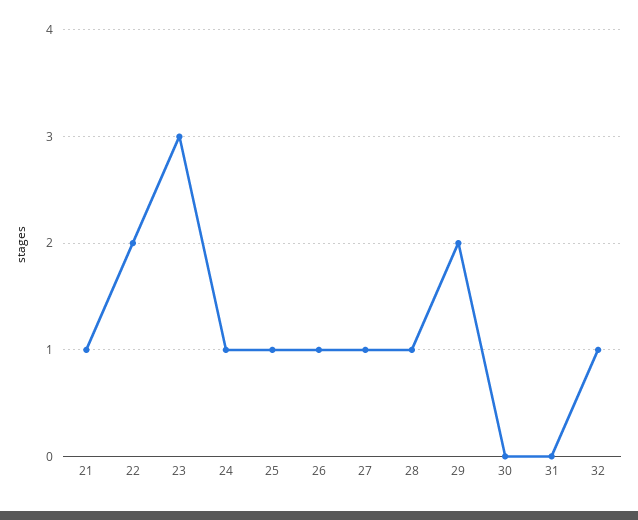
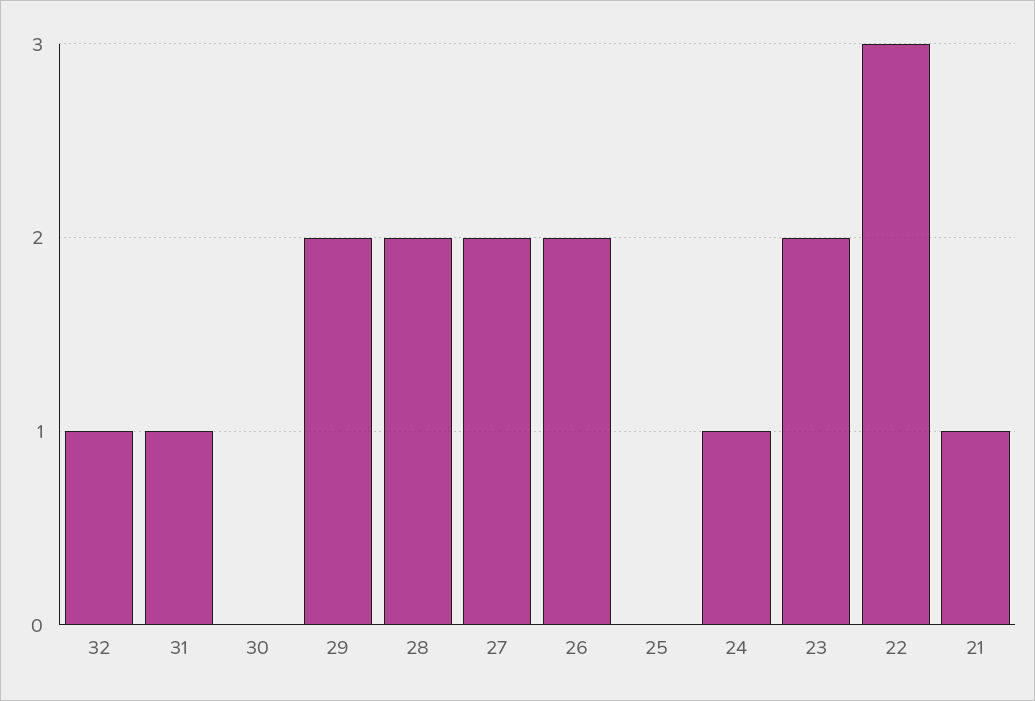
  {
    "21": 1,
-   "22": 2,
+   "22": 3,
-   "23": 3,
+   "23": 2,
    "24": 1,
-   "25": 1,
+   "25": 0,
-   "26": 1,
+   "26": 2,
-   "27": 1,
+   "27": 2,
-   "28": 1,
+   "28": 2,
    "29": 2,
    "30": 0,
-   "31": 0,
+   "31": 1,
    "32": 1
  }

